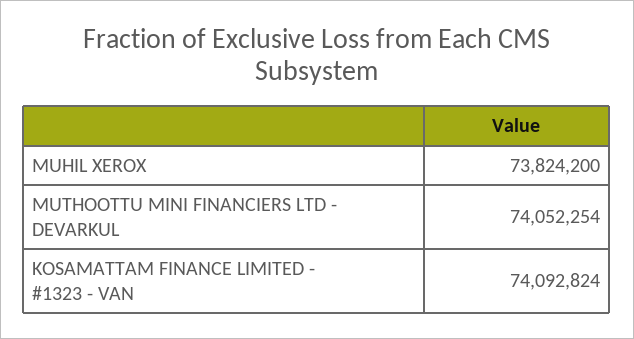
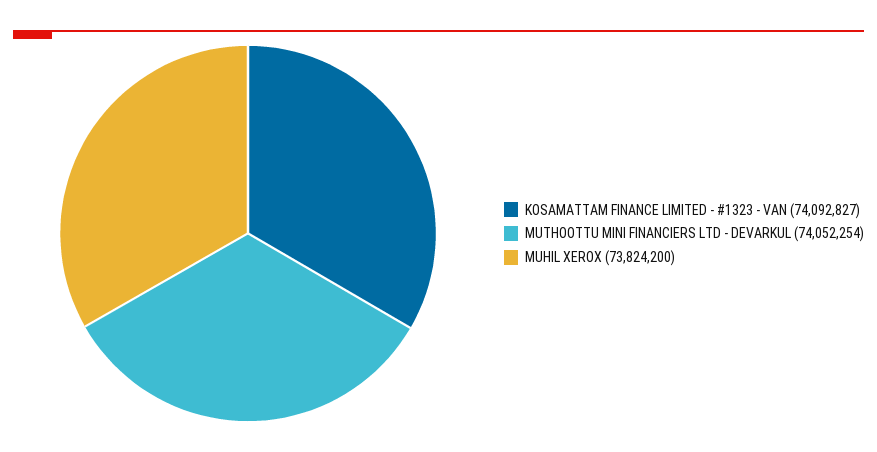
  {
    "MUHIL XEROX": 73824200,
    "MUTHOOTTU MINI FINANCIERS LTD - DEVARKUL": 74052254,
-   "KOSAMATTAM FINANCE LIMITED - #1323 - VAN": 74092824
+   "KOSAMATTAM FINANCE LIMITED - #1323 - VAN": 74092827
  }

